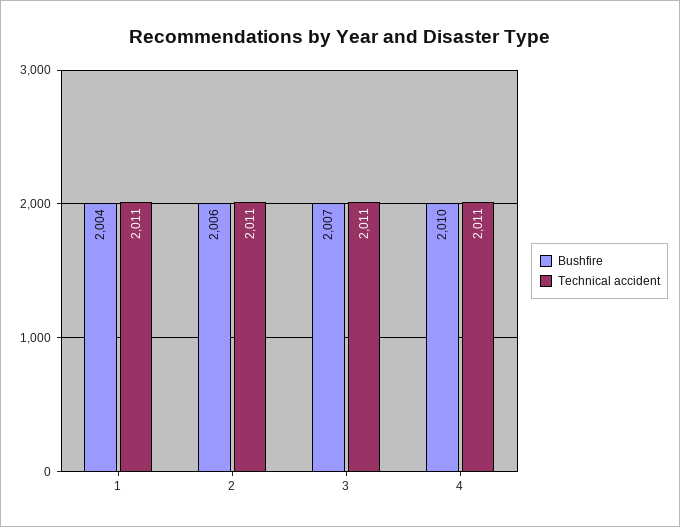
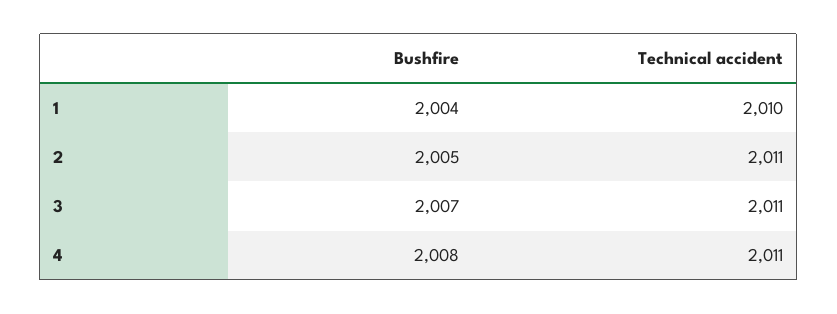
  {
    "Bushfire": {
      "1": 2004,
-     "2": 2006,
+     "2": 2005,
      "3": 2007,
-     "4": 2010
+     "4": 2008
    },
    "Technical accident": {
-     "1": 2011,
+     "1": 2010,
      "2": 2011,
      "3": 2011,
      "4": 2011
    }
  }

